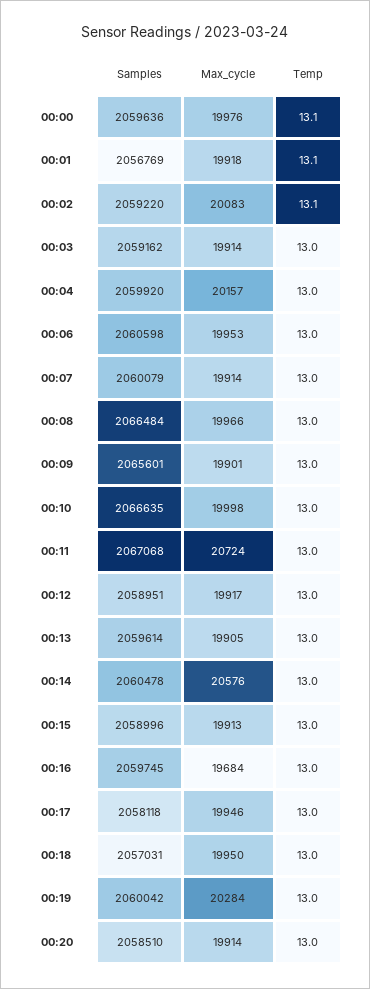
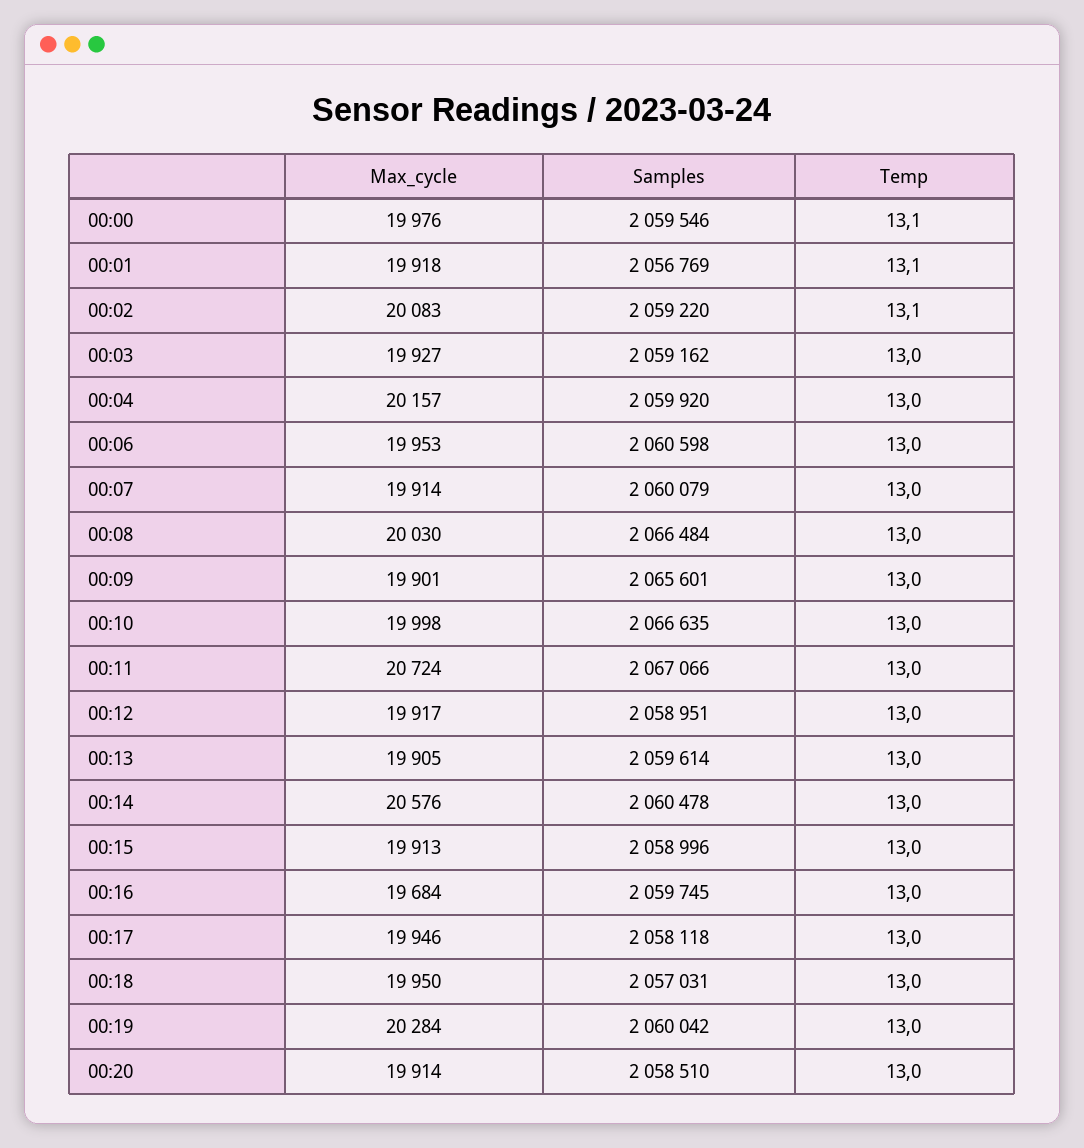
  {
    "Samples": {
-     "00:00": 2059636,
+     "00:00": 2059546,
      "00:01": 2056769,
      "00:02": 2059220,
      "00:03": 2059162,
      "00:04": 2059920,
      "00:06": 2060598,
      "00:07": 2060079,
      "00:08": 2066484,
      "00:09": 2065601,
      "00:10": 2066635,
-     "00:11": 2067068,
+     "00:11": 2067066,
      "00:12": 2058951,
      "00:13": 2059614,
      "00:14": 2060478,
      "00:15": 2058996,
      "00:16": 2059745,
      "00:17": 2058118,
      "00:18": 2057031,
      "00:19": 2060042,
      "00:20": 2058510
    },
    "Max_cycle": {
      "00:00": 19976,
      "00:01": 19918,
      "00:02": 20083,
-     "00:03": 19914,
+     "00:03": 19927,
      "00:04": 20157,
      "00:06": 19953,
      "00:07": 19914,
-     "00:08": 19966,
+     "00:08": 20030,
      "00:09": 19901,
      "00:10": 19998,
      "00:11": 20724,
      "00:12": 19917,
      "00:13": 19905,
      "00:14": 20576,
      "00:15": 19913,
      "00:16": 19684,
      "00:17": 19946,
      "00:18": 19950,
      "00:19": 20284,
      "00:20": 19914
    },
    "Temp": {
      "00:00": 13.1,
      "00:01": 13.1,
      "00:02": 13.1,
      "00:03": 13,
      "00:04": 13,
      "00:06": 13,
      "00:07": 13,
      "00:08": 13,
      "00:09": 13,
      "00:10": 13,
      "00:11": 13,
      "00:12": 13,
      "00:13": 13,
      "00:14": 13,
      "00:15": 13,
      "00:16": 13,
      "00:17": 13,
      "00:18": 13,
      "00:19": 13,
      "00:20": 13
    }
  }

